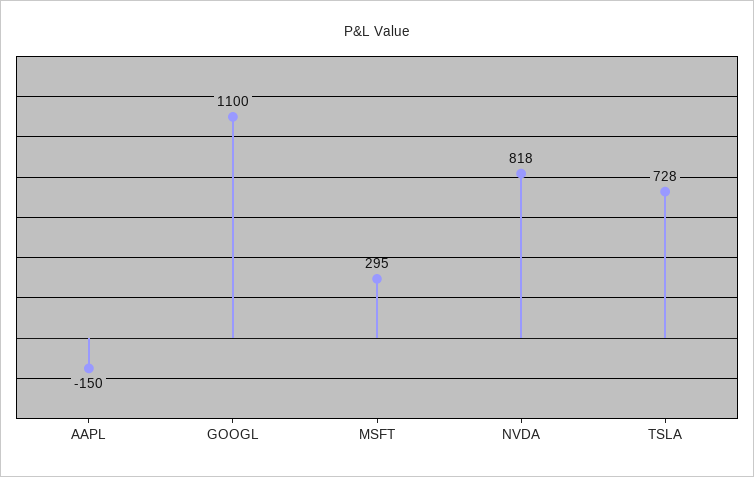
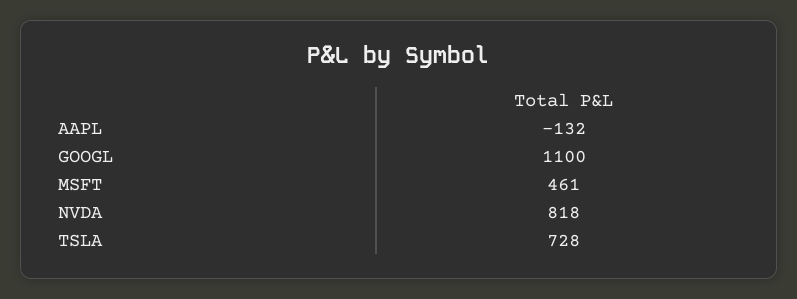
  {
-   "AAPL": -150,
+   "AAPL": -132,
    "GOOGL": 1100,
-   "MSFT": 295,
+   "MSFT": 461,
    "NVDA": 818,
    "TSLA": 728
  }

